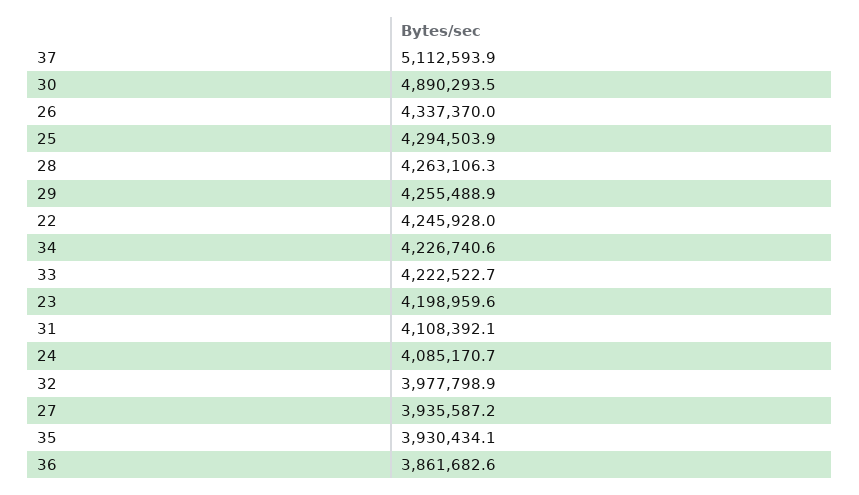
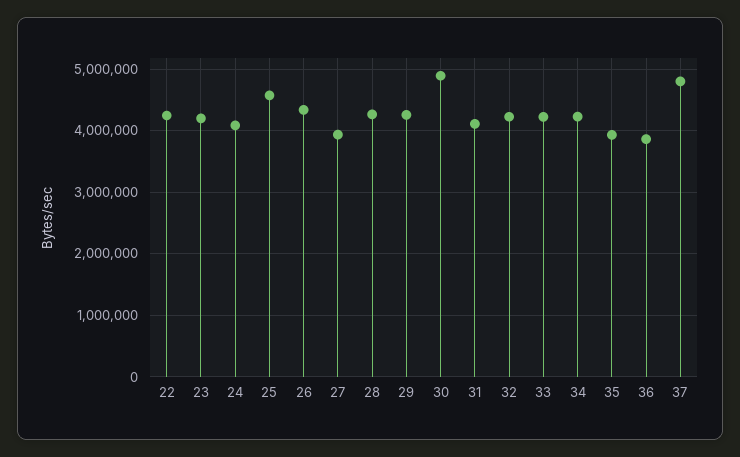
  {
-   "37": 5112593.9,
+   "37": 4800000,
    "30": 4890293.5,
    "26": 4337370,
-   "25": 4294503.9,
+   "25": 4600000,
    "28": 4263106.3,
    "29": 4255488.9,
    "22": 4245928,
    "34": 4226740.6,
    "33": 4222522.7,
    "23": 4198959.6,
    "31": 4108392.1,
    "24": 4085170.7,
-   "32": 3977798.9,
+   "32": 4200000,
    "27": 3935587.2,
    "35": 3930434.1,
    "36": 3861682.6
  }

